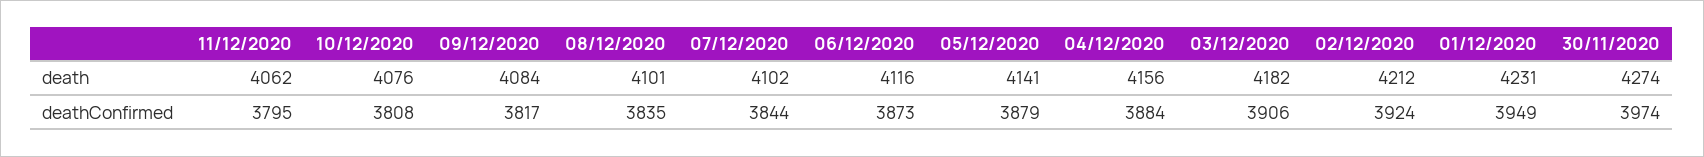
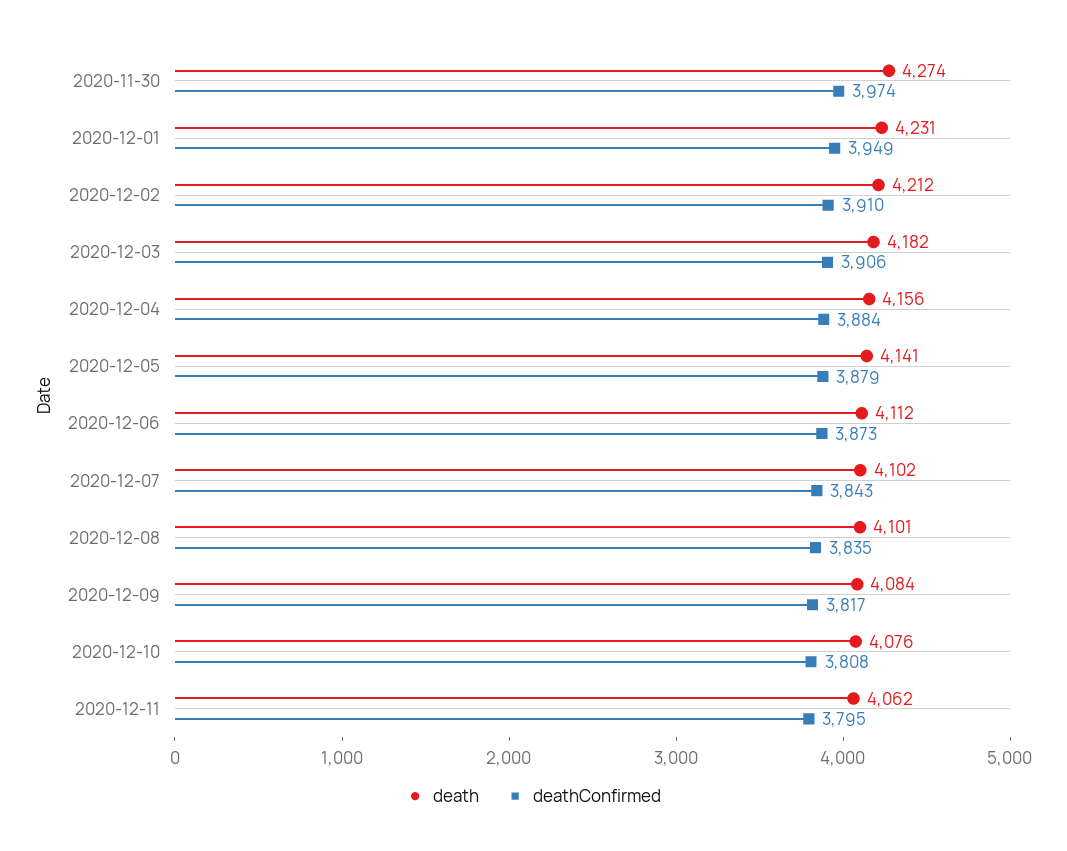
  {
    "death": {
      "11/12/2020": 4062,
      "10/12/2020": 4076,
      "09/12/2020": 4084,
      "08/12/2020": 4101,
      "07/12/2020": 4102,
-     "06/12/2020": 4116,
+     "06/12/2020": 4112,
      "05/12/2020": 4141,
      "04/12/2020": 4156,
      "03/12/2020": 4182,
      "02/12/2020": 4212,
      "01/12/2020": 4231,
      "30/11/2020": 4274
    },
    "deathConfirmed": {
      "11/12/2020": 3795,
      "10/12/2020": 3808,
      "09/12/2020": 3817,
      "08/12/2020": 3835,
-     "07/12/2020": 3844,
+     "07/12/2020": 3843,
      "06/12/2020": 3873,
      "05/12/2020": 3879,
      "04/12/2020": 3884,
      "03/12/2020": 3906,
-     "02/12/2020": 3924,
+     "02/12/2020": 3910,
      "01/12/2020": 3949,
      "30/11/2020": 3974
    }
  }

